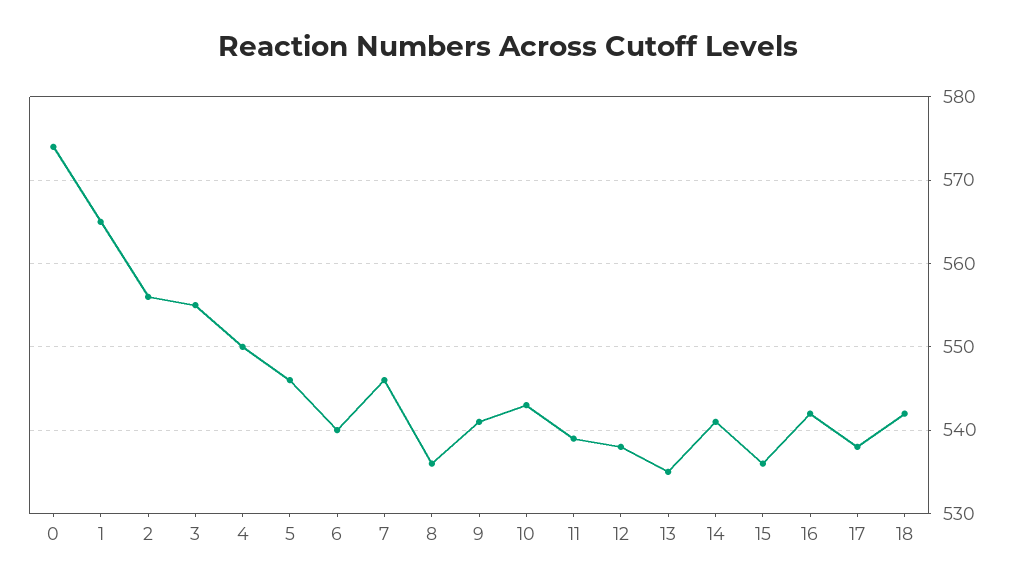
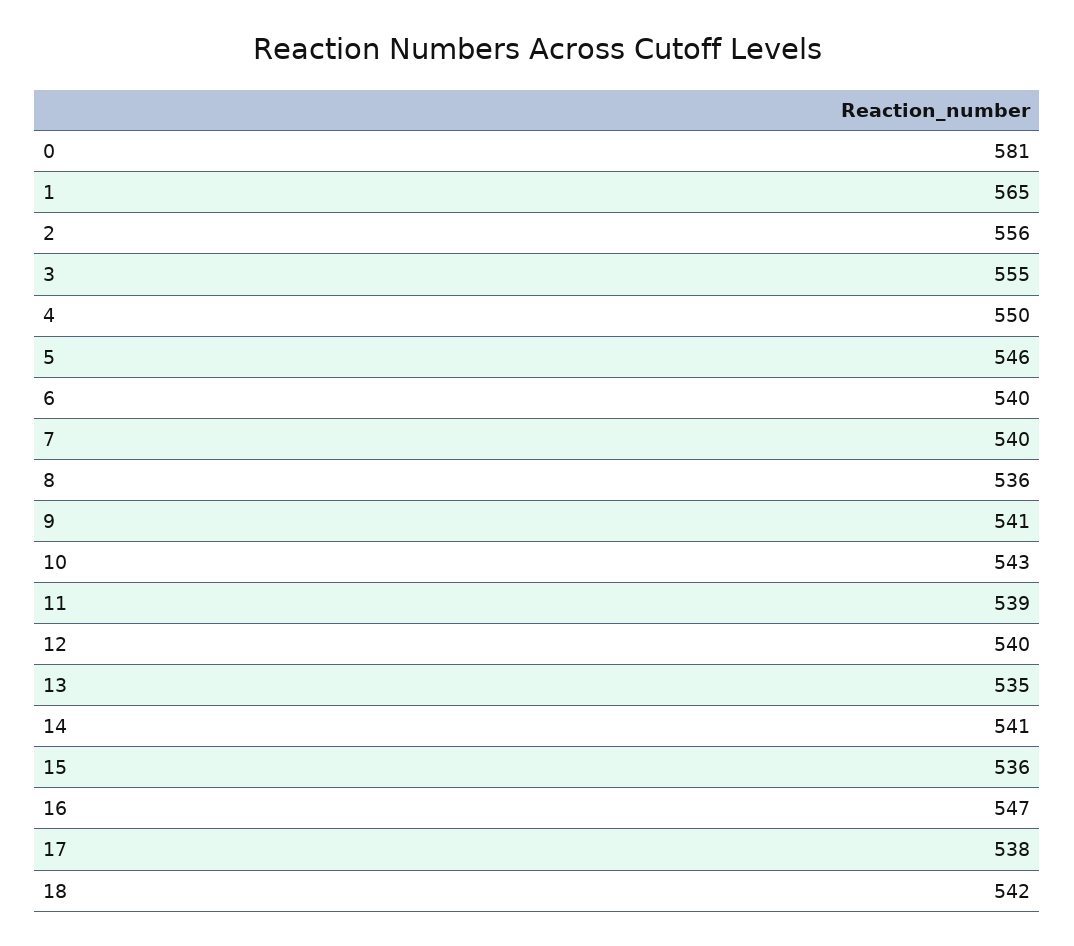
  {
-   "0": 574,
+   "0": 581,
    "1": 565,
    "2": 556,
    "3": 555,
    "4": 550,
    "5": 546,
    "6": 540,
-   "7": 546,
+   "7": 540,
    "8": 536,
    "9": 541,
    "10": 543,
    "11": 539,
-   "12": 538,
+   "12": 540,
    "13": 535,
    "14": 541,
    "15": 536,
-   "16": 542,
+   "16": 547,
    "17": 538,
    "18": 542
  }

